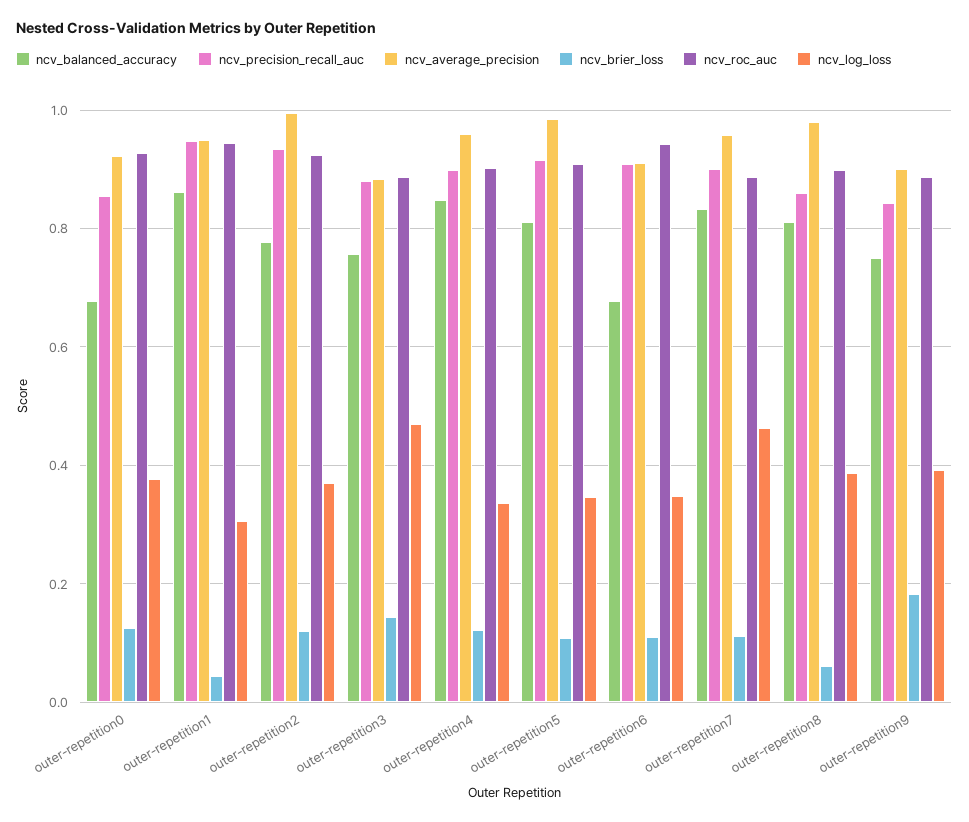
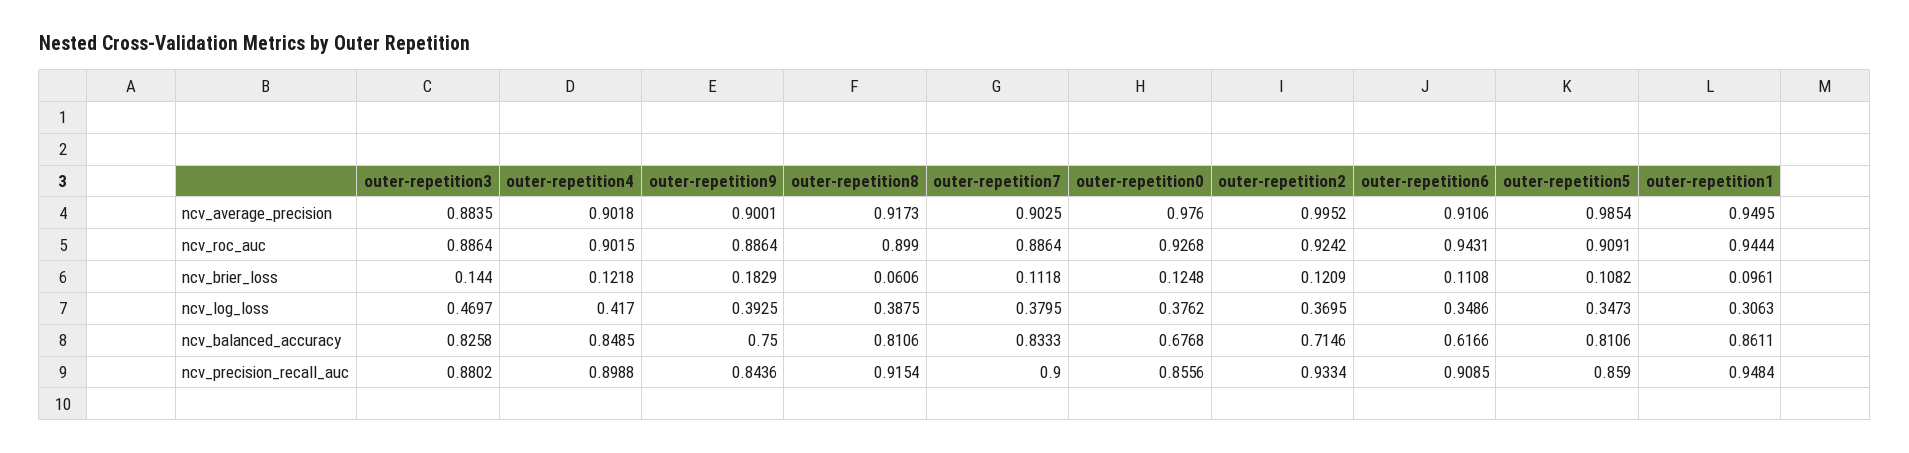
  {
    "ncv_balanced_accuracy": {
      "outer-repetition0": 0.6768,
      "outer-repetition1": 0.8611,
-     "outer-repetition2": 0.78,
+     "outer-repetition2": 0.7146,
-     "outer-repetition3": 0.76,
+     "outer-repetition3": 0.8258,
      "outer-repetition4": 0.8485,
      "outer-repetition5": 0.8106,
-     "outer-repetition6": 0.68,
+     "outer-repetition6": 0.6166,
      "outer-repetition7": 0.8333,
      "outer-repetition8": 0.8106,
      "outer-repetition9": 0.75
    },
    "ncv_precision_recall_auc": {
      "outer-repetition0": 0.8556,
      "outer-repetition1": 0.9484,
      "outer-repetition2": 0.9334,
      "outer-repetition3": 0.8802,
      "outer-repetition4": 0.8988,
-     "outer-repetition5": 0.92,
+     "outer-repetition5": 0.859,
      "outer-repetition6": 0.9085,
      "outer-repetition7": 0.9,
-     "outer-repetition8": 0.86,
+     "outer-repetition8": 0.9154,
      "outer-repetition9": 0.8436
    },
    "ncv_average_precision": {
-     "outer-repetition0": 0.92,
+     "outer-repetition0": 0.976,
      "outer-repetition1": 0.9495,
      "outer-repetition2": 0.9952,
      "outer-repetition3": 0.8835,
-     "outer-repetition4": 0.96,
+     "outer-repetition4": 0.9018,
      "outer-repetition5": 0.9854,
      "outer-repetition6": 0.9106,
-     "outer-repetition7": 0.96,
+     "outer-repetition7": 0.9025,
-     "outer-repetition8": 0.98,
+     "outer-repetition8": 0.9173,
      "outer-repetition9": 0.9001
    },
    "ncv_brier_loss": {
      "outer-repetition0": 0.1248,
-     "outer-repetition1": 0.04,
+     "outer-repetition1": 0.0961,
      "outer-repetition2": 0.1209,
      "outer-repetition3": 0.144,
      "outer-repetition4": 0.1218,
      "outer-repetition5": 0.1082,
      "outer-repetition6": 0.1108,
      "outer-repetition7": 0.1118,
      "outer-repetition8": 0.0606,
      "outer-repetition9": 0.1829
    },
    "ncv_roc_auc": {
      "outer-repetition0": 0.9268,
      "outer-repetition1": 0.9444,
      "outer-repetition2": 0.9242,
      "outer-repetition3": 0.8864,
      "outer-repetition4": 0.9015,
      "outer-repetition5": 0.9091,
      "outer-repetition6": 0.9431,
      "outer-repetition7": 0.8864,
      "outer-repetition8": 0.899,
      "outer-repetition9": 0.8864
    },
    "ncv_log_loss": {
      "outer-repetition0": 0.3762,
      "outer-repetition1": 0.3063,
      "outer-repetition2": 0.3695,
      "outer-repetition3": 0.4697,
-     "outer-repetition4": 0.34,
+     "outer-repetition4": 0.417,
      "outer-repetition5": 0.3473,
      "outer-repetition6": 0.3486,
-     "outer-repetition7": 0.46,
+     "outer-repetition7": 0.3795,
      "outer-repetition8": 0.3875,
      "outer-repetition9": 0.3925
    }
  }

